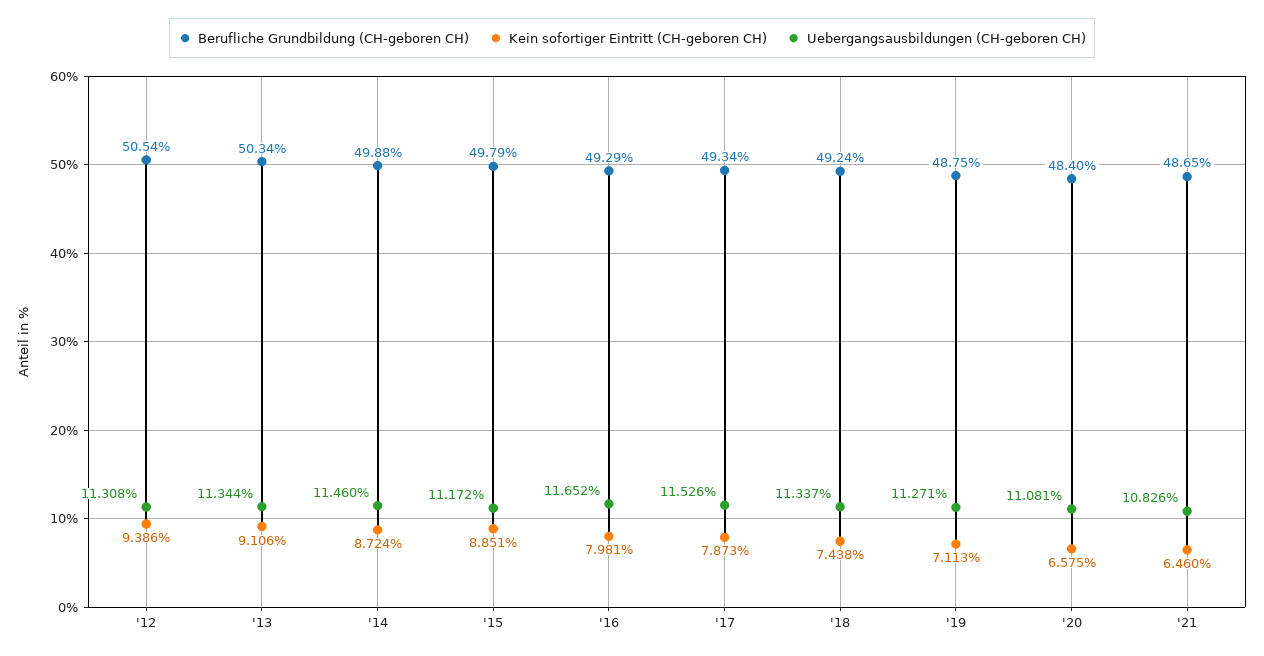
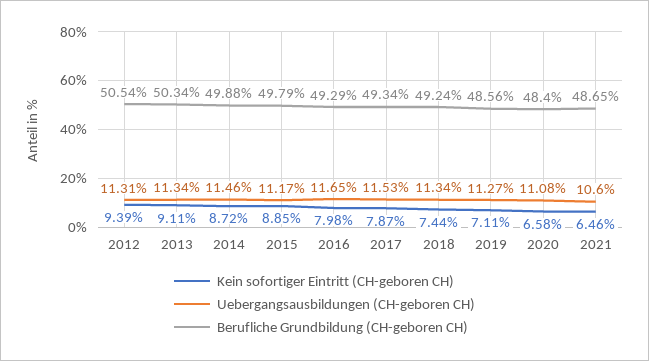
  {
    "Berufliche Grundbildung (CH-geboren CH)": {
      "'12": 50.54,
      "'13": 50.34,
      "'14": 49.88,
      "'15": 49.79,
      "'16": 49.29,
      "'17": 49.34,
      "'18": 49.24,
-     "'19": 48.75,
+     "'19": 48.56,
      "'20": 48.4,
      "'21": 48.65
    },
    "Kein sofortiger Eintritt (CH-geboren CH)": {
      "'12": 9.386,
      "'13": 9.106,
      "'14": 8.724,
      "'15": 8.851,
      "'16": 7.981,
      "'17": 7.873,
      "'18": 7.438,
      "'19": 7.113,
      "'20": 6.575,
      "'21": 6.46
    },
    "Uebergangsausbildungen (CH-geboren CH)": {
      "'12": 11.308,
      "'13": 11.344,
      "'14": 11.46,
      "'15": 11.172,
      "'16": 11.652,
      "'17": 11.526,
      "'18": 11.337,
      "'19": 11.271,
      "'20": 11.081,
-     "'21": 10.826
+     "'21": 10.6
    }
  }

